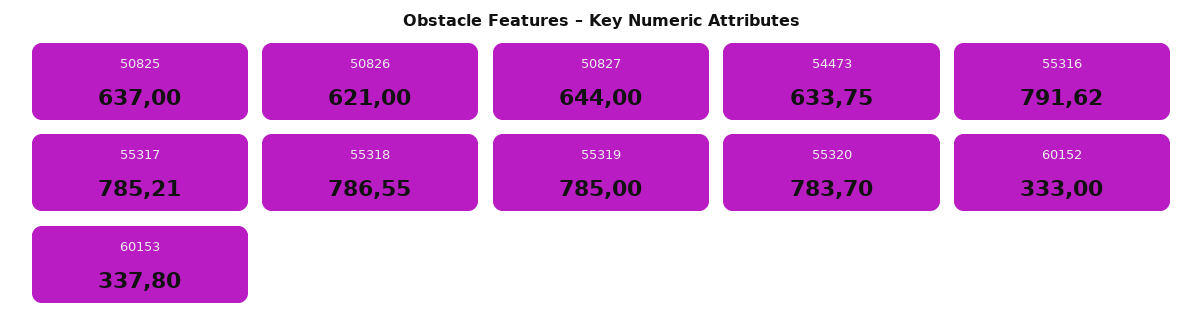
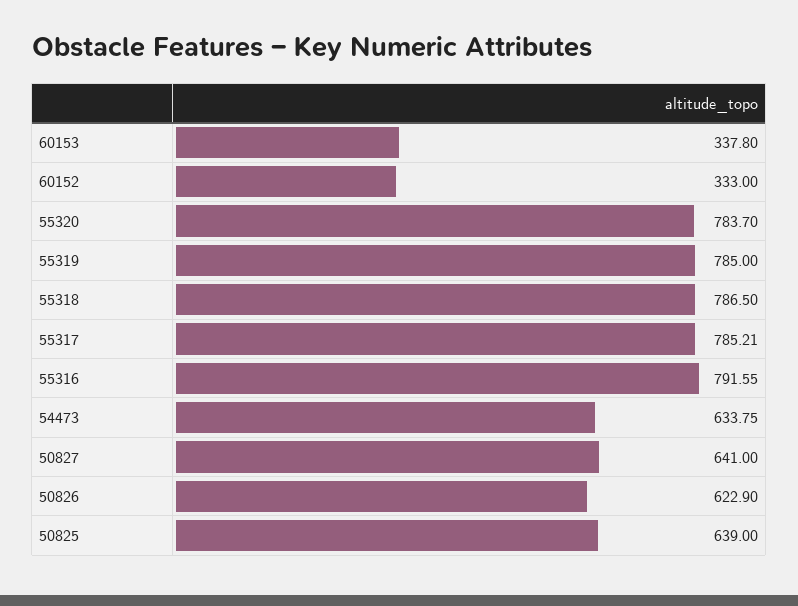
  {
-   "50825": 637,
+   "50825": 639,
-   "50826": 621,
+   "50826": 622.9,
-   "50827": 644,
+   "50827": 641,
    "54473": 633.75,
-   "55316": 791.62,
+   "55316": 791.55,
    "55317": 785.21,
-   "55318": 786.55,
+   "55318": 786.5,
    "55319": 785,
    "55320": 783.7,
    "60152": 333,
    "60153": 337.8
  }

